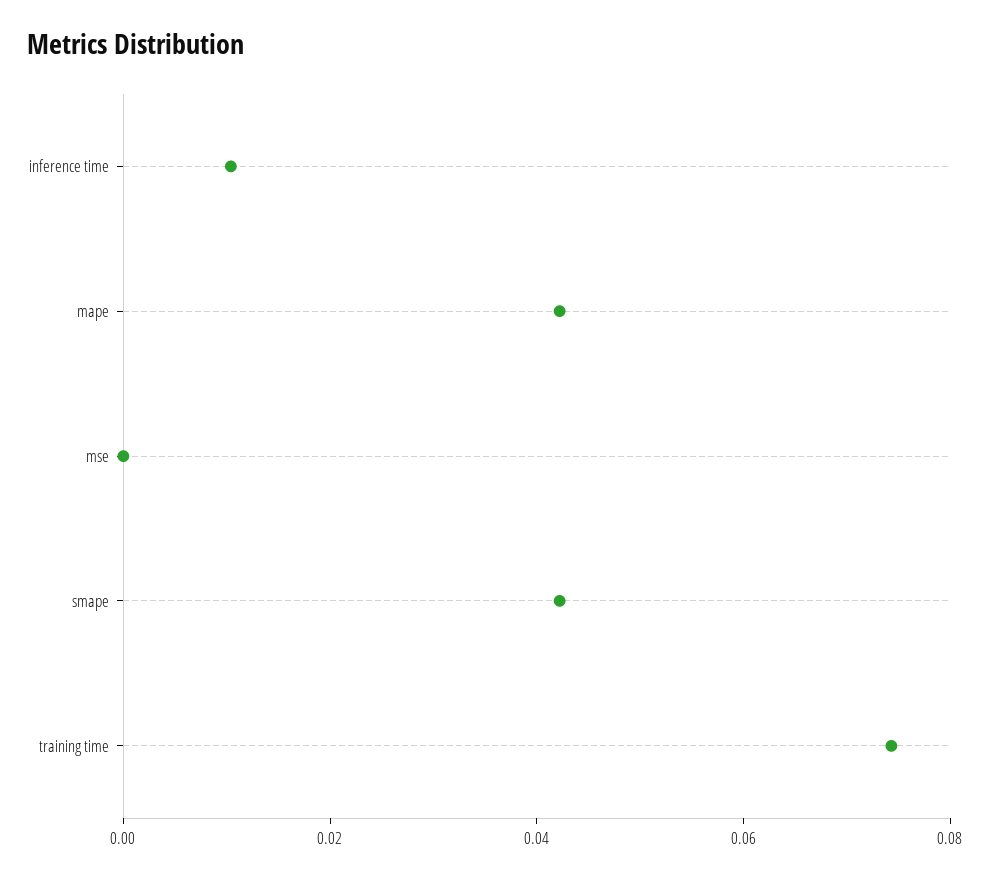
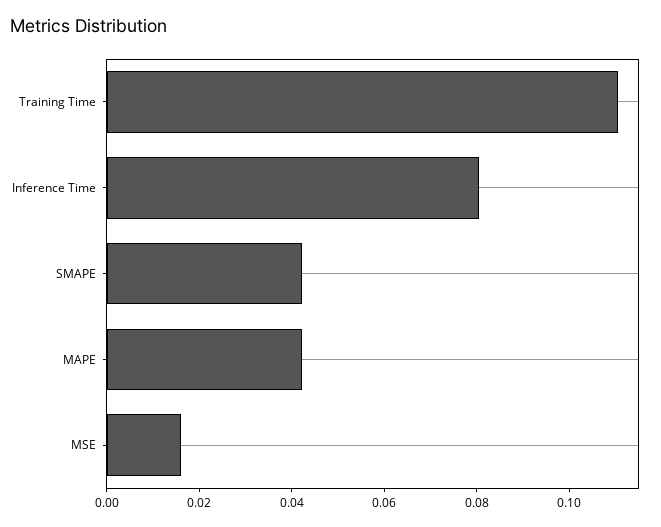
  {
-   "inference time": 0.01,
+   "inference time": 0.08,
    "mape": 0.04,
-   "mse": 0,
+   "mse": 0.015,
    "smape": 0.04,
-   "training time": 0.075
+   "training time": 0.11
  }

